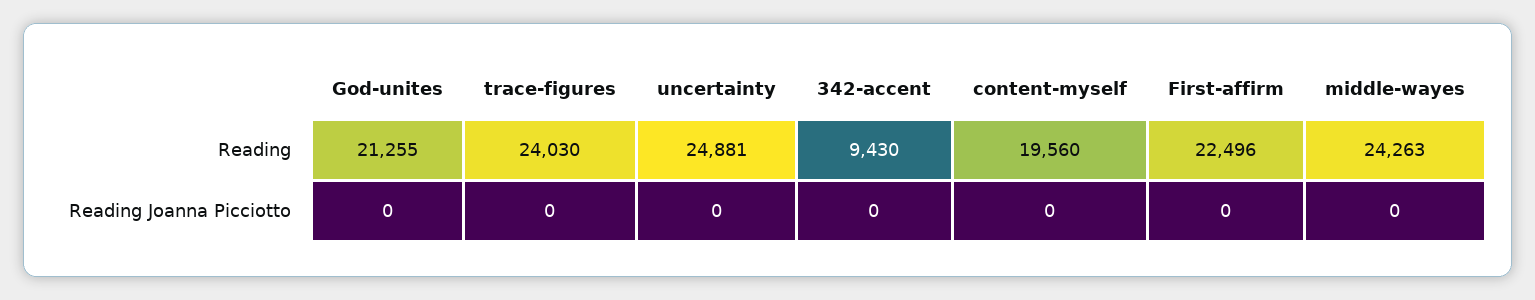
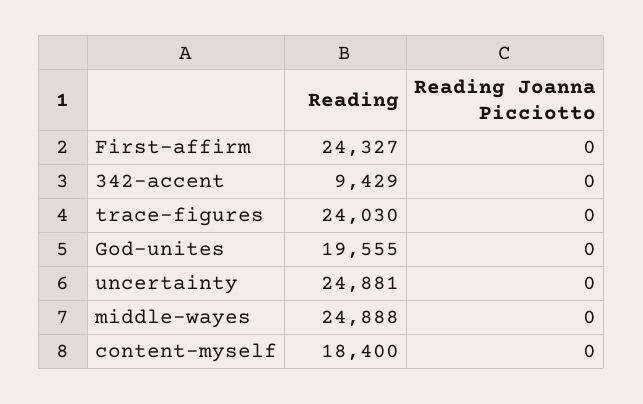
  {
    "God-unites": {
-     "Reading": 21255,
+     "Reading": 19555,
      "Reading Joanna Picciotto": 0
    },
    "trace-figures": {
      "Reading": 24030,
      "Reading Joanna Picciotto": 0
    },
    "uncertainty": {
      "Reading": 24881,
      "Reading Joanna Picciotto": 0
    },
    "342-accent": {
-     "Reading": 9430,
+     "Reading": 9429,
      "Reading Joanna Picciotto": 0
    },
    "content-myself": {
-     "Reading": 19560,
+     "Reading": 18400,
      "Reading Joanna Picciotto": 0
    },
    "First-affirm": {
-     "Reading": 22496,
+     "Reading": 24327,
      "Reading Joanna Picciotto": 0
    },
    "middle-wayes": {
-     "Reading": 24263,
+     "Reading": 24888,
      "Reading Joanna Picciotto": 0
    }
  }

